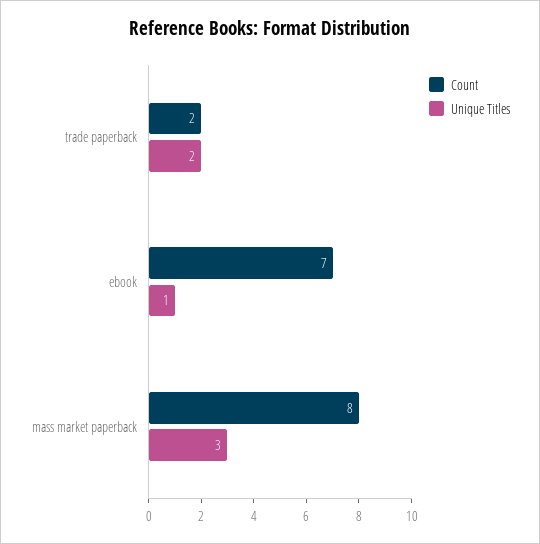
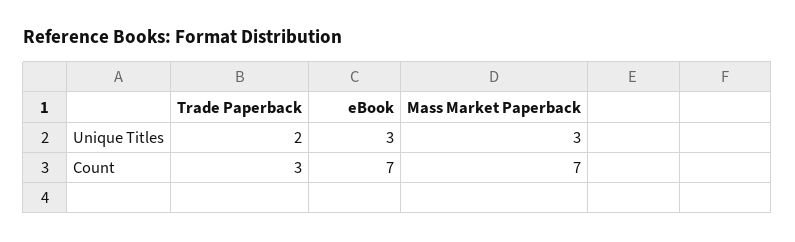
  {
    "Count": {
-     "trade paperback": 2,
+     "trade paperback": 3,
      "ebook": 7,
-     "mass market paperback": 8
+     "mass market paperback": 7
    },
    "Unique Titles": {
      "trade paperback": 2,
-     "ebook": 1,
+     "ebook": 3,
      "mass market paperback": 3
    }
  }

